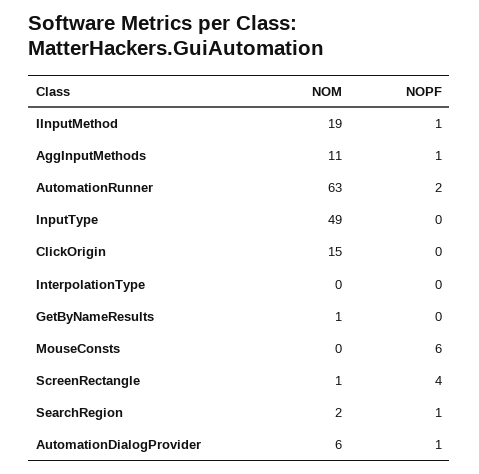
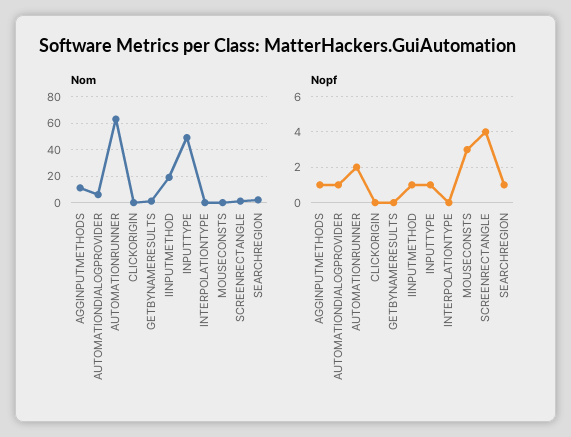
  {
    "NOM": {
      "IInputMethod": 19,
      "AggInputMethods": 11,
      "AutomationRunner": 63,
      "InputType": 49,
-     "ClickOrigin": 15,
+     "ClickOrigin": 0,
      "InterpolationType": 0,
      "GetByNameResults": 1,
      "MouseConsts": 0,
      "ScreenRectangle": 1,
      "SearchRegion": 2,
      "AutomationDialogProvider": 6
    },
    "NOPF": {
      "IInputMethod": 1,
      "AggInputMethods": 1,
      "AutomationRunner": 2,
-     "InputType": 0,
+     "InputType": 1,
      "ClickOrigin": 0,
      "InterpolationType": 0,
      "GetByNameResults": 0,
-     "MouseConsts": 6,
+     "MouseConsts": 3,
      "ScreenRectangle": 4,
      "SearchRegion": 1,
      "AutomationDialogProvider": 1
    }
  }

